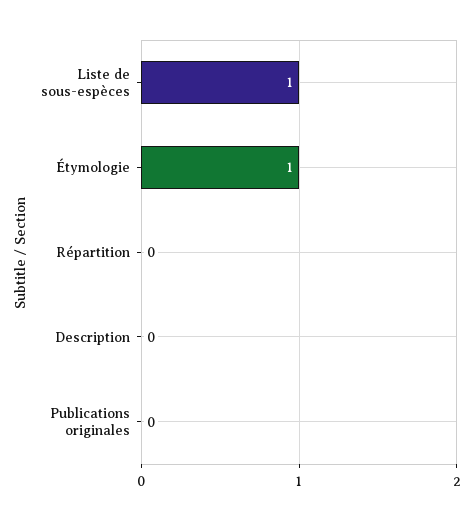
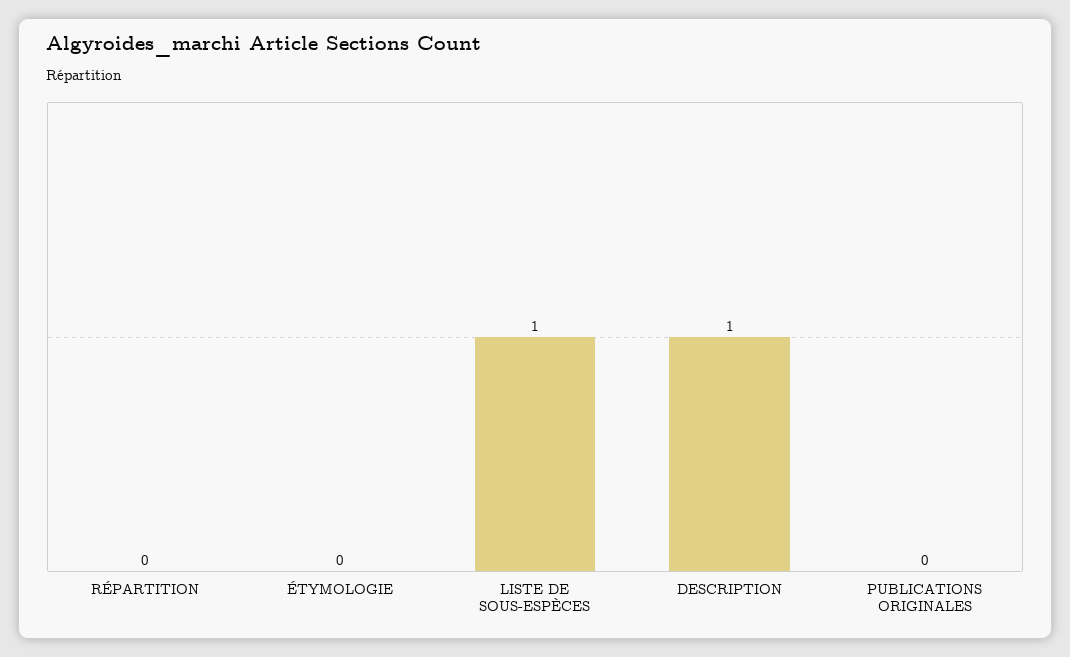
  {
    "Liste de sous-espèces": 1,
-   "Étymologie": 1,
+   "Étymologie": 0,
    "Répartition": 0,
-   "Description": 0,
+   "Description": 1,
    "Publications originales": 0
  }

